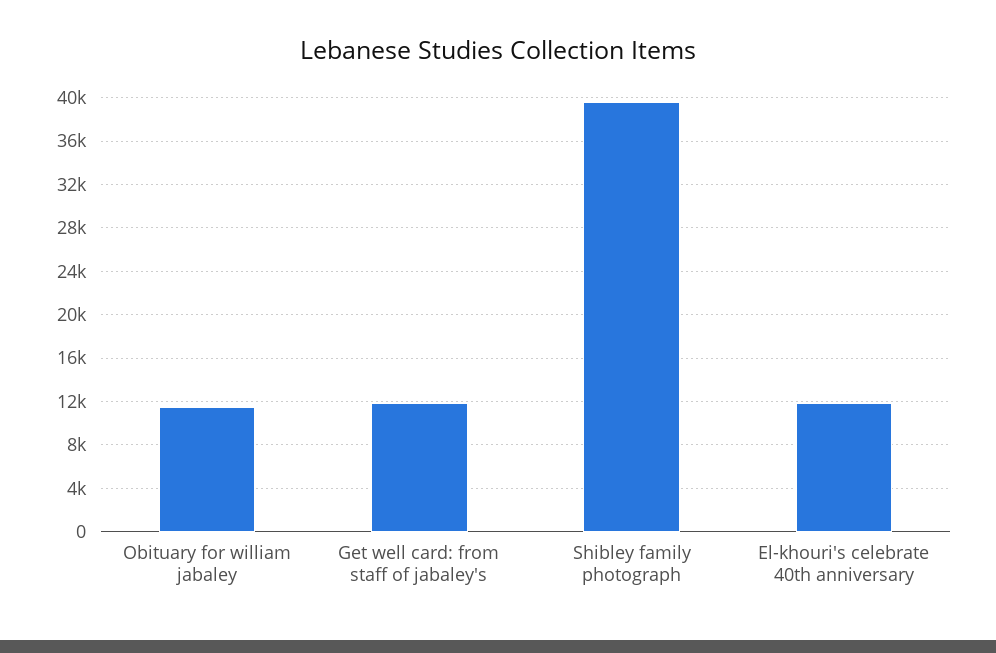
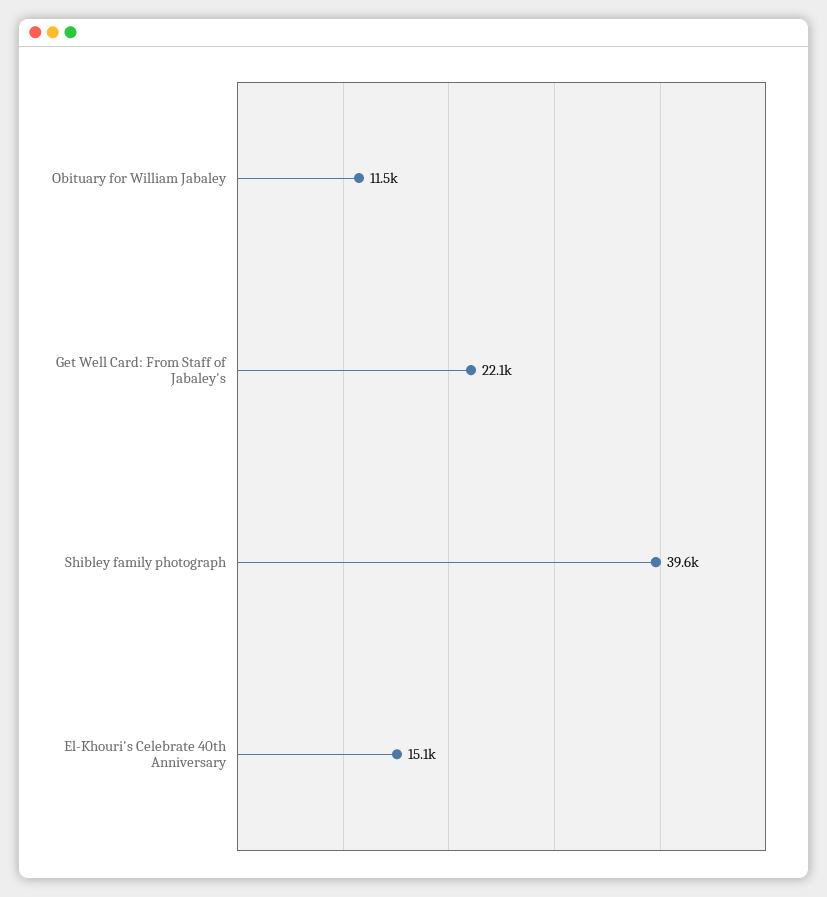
  {
    "Obituary for william jabaley": 11500,
-   "Get well card: from staff of jabaley's": 12000,
+   "Get well card: from staff of jabaley's": 22100,
    "Shibley family photograph": 39600,
-   "El-khouri's celebrate 40th anniversary": 12000
+   "El-khouri's celebrate 40th anniversary": 15100
  }

